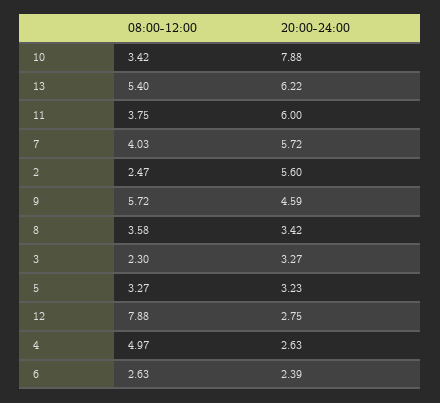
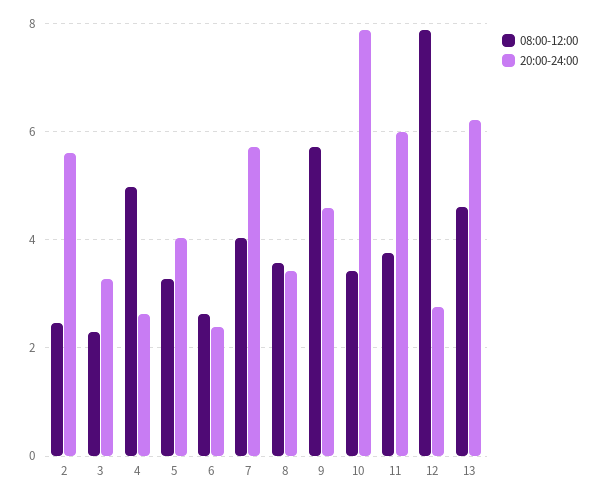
  {
    "08:00-12:00": {
      "10": 3.42,
-     "13": 5.4,
+     "13": 4.6,
      "11": 3.75,
      "7": 4.03,
      "2": 2.47,
      "9": 5.72,
      "8": 3.58,
      "3": 2.3,
      "5": 3.27,
      "12": 7.88,
      "4": 4.97,
      "6": 2.63
    },
    "20:00-24:00": {
      "10": 7.88,
      "13": 6.22,
      "11": 6,
      "7": 5.72,
      "2": 5.6,
      "9": 4.59,
      "8": 3.42,
      "3": 3.27,
-     "5": 3.23,
+     "5": 4,
      "12": 2.75,
      "4": 2.63,
      "6": 2.39
    }
  }

